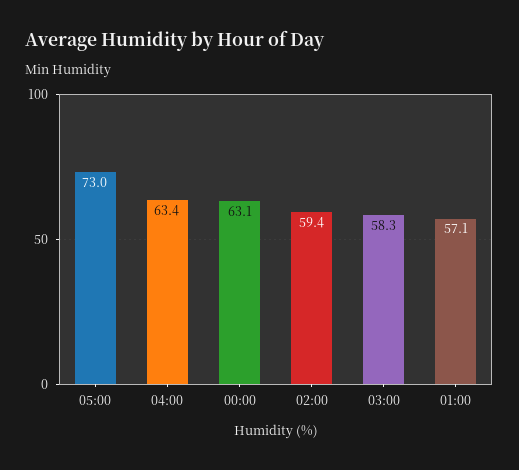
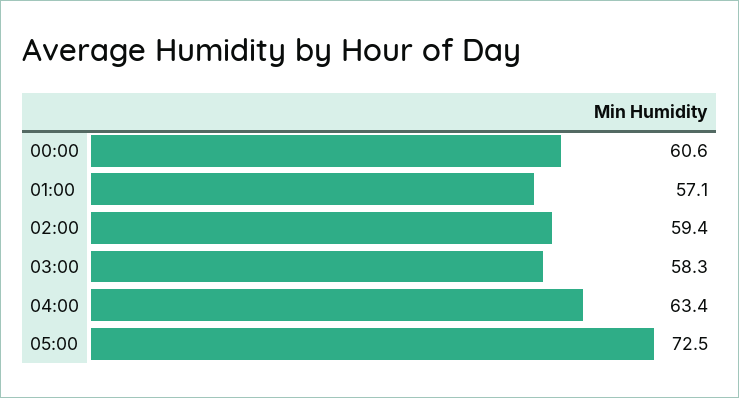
  {
-   "05:00": 73,
+   "05:00": 72.5,
    "04:00": 63.4,
-   "00:00": 63.1,
+   "00:00": 60.6,
    "02:00": 59.4,
    "03:00": 58.3,
    "01:00": 57.1
  }

